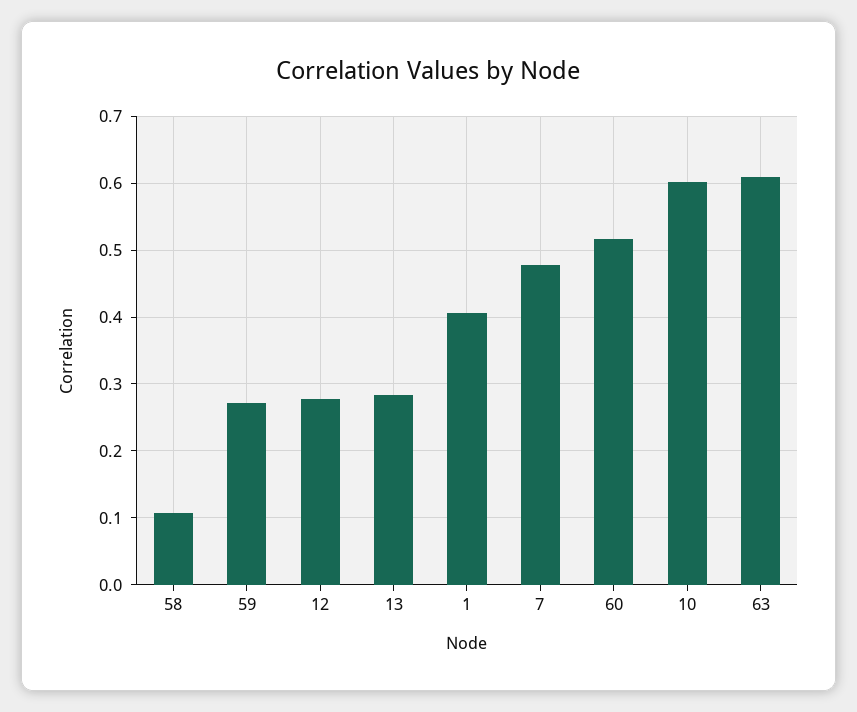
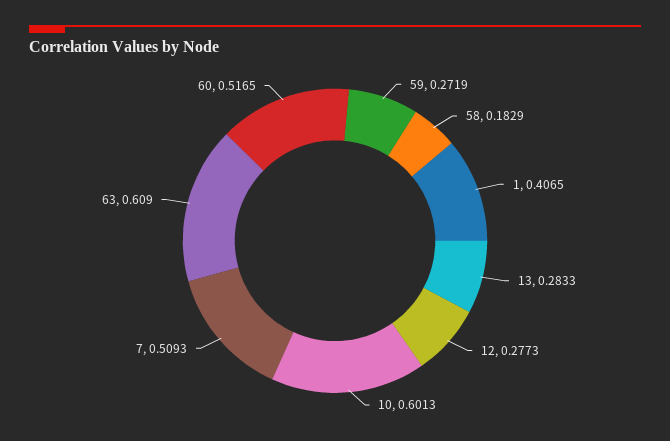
  {
-   "58": 0.11,
+   "58": 0.1829,
    "59": 0.2719,
    "12": 0.2773,
    "13": 0.2833,
    "1": 0.4065,
-   "7": 0.48,
+   "7": 0.5093,
    "60": 0.5165,
    "10": 0.6013,
    "63": 0.609
  }

